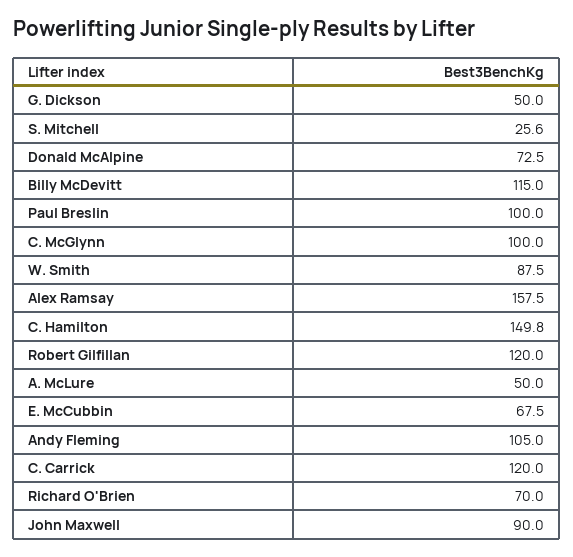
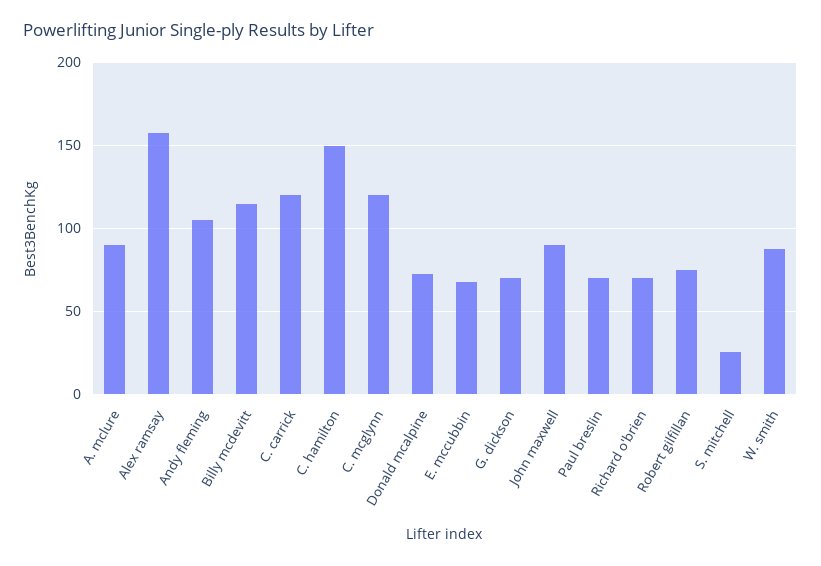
  {
-   "G. Dickson": 50,
+   "G. Dickson": 70,
    "S. Mitchell": 25.6,
    "Donald McAlpine": 72.5,
    "Billy McDevitt": 115,
-   "Paul Breslin": 100,
+   "Paul Breslin": 70,
-   "C. McGlynn": 100,
+   "C. McGlynn": 120,
    "W. Smith": 87.5,
    "Alex Ramsay": 157.5,
    "C. Hamilton": 149.8,
-   "Robert Gilfillan": 120,
+   "Robert Gilfillan": 75,
-   "A. McLure": 50,
+   "A. McLure": 90,
    "E. McCubbin": 67.5,
    "Andy Fleming": 105,
    "C. Carrick": 120,
    "Richard O'Brien": 70,
    "John Maxwell": 90
  }

